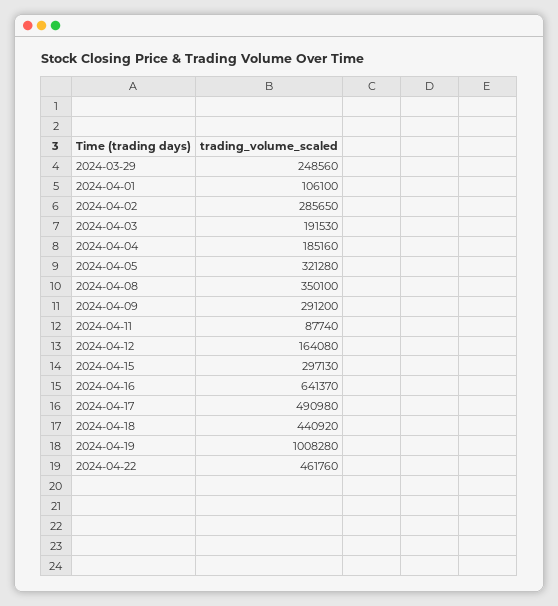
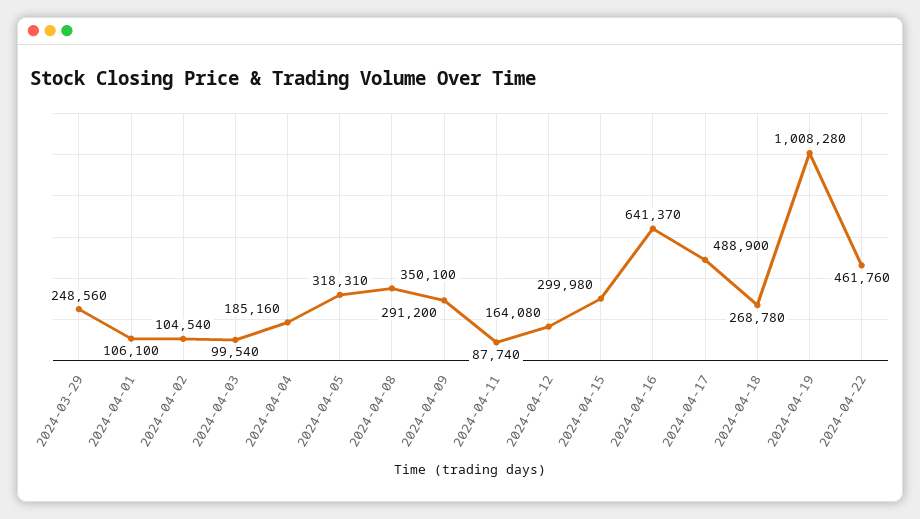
  {
    "2024-03-29": 248560,
    "2024-04-01": 106100,
-   "2024-04-02": 285650,
+   "2024-04-02": 104540,
-   "2024-04-03": 191530,
+   "2024-04-03": 99540,
    "2024-04-04": 185160,
-   "2024-04-05": 321280,
+   "2024-04-05": 318310,
    "2024-04-08": 350100,
    "2024-04-09": 291200,
    "2024-04-11": 87740,
    "2024-04-12": 164080,
-   "2024-04-15": 297130,
+   "2024-04-15": 299980,
    "2024-04-16": 641370,
-   "2024-04-17": 490980,
+   "2024-04-17": 488900,
-   "2024-04-18": 440920,
+   "2024-04-18": 268780,
    "2024-04-19": 1008280,
    "2024-04-22": 461760
  }

